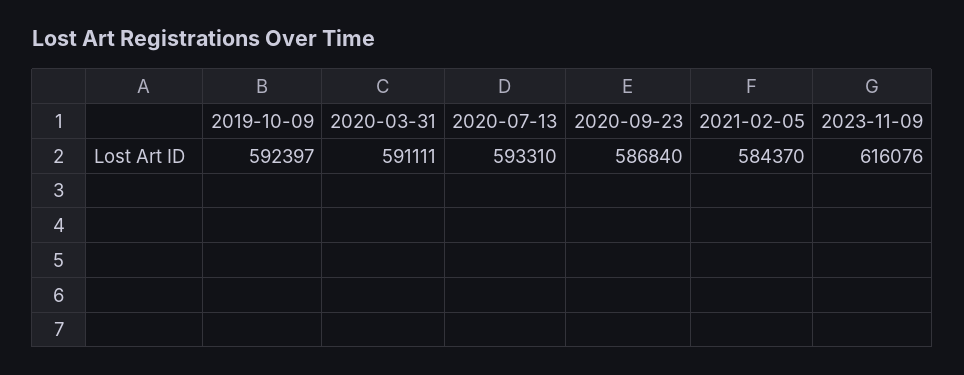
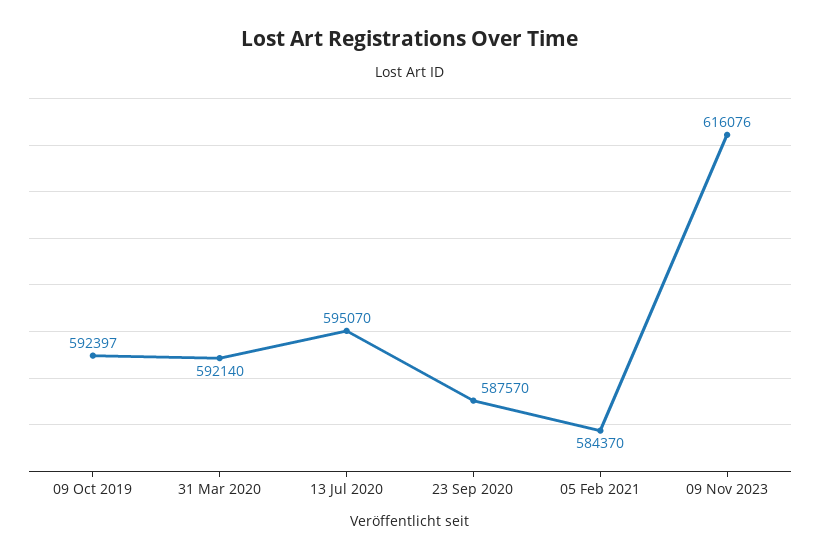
  {
    "2019-10-09": 592397,
-   "2020-03-31": 591111,
+   "2020-03-31": 592140,
-   "2020-07-13": 593310,
+   "2020-07-13": 595070,
-   "2020-09-23": 586840,
+   "2020-09-23": 587570,
    "2021-02-05": 584370,
    "2023-11-09": 616076
  }

